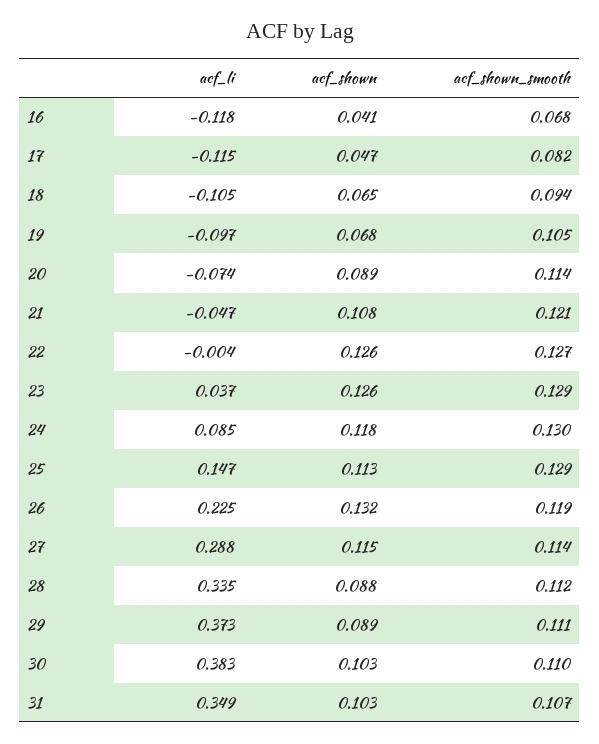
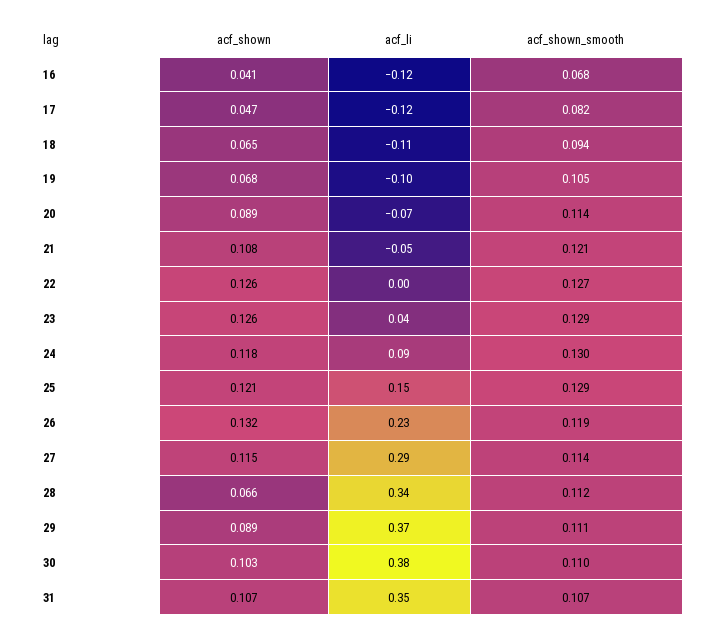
  {
    "acf_li": {
      "16": -0.118,
      "17": -0.115,
      "18": -0.105,
      "19": -0.097,
      "20": -0.074,
      "21": -0.047,
      "22": -0.004,
      "23": 0.037,
      "24": 0.085,
      "25": 0.147,
      "26": 0.225,
      "27": 0.288,
      "28": 0.335,
      "29": 0.373,
      "30": 0.383,
      "31": 0.349
    },
    "acf_shown": {
      "16": 0.041,
      "17": 0.047,
      "18": 0.065,
      "19": 0.068,
      "20": 0.089,
      "21": 0.108,
      "22": 0.126,
      "23": 0.126,
      "24": 0.118,
-     "25": 0.113,
+     "25": 0.121,
      "26": 0.132,
      "27": 0.115,
-     "28": 0.088,
+     "28": 0.066,
      "29": 0.089,
      "30": 0.103,
-     "31": 0.103
+     "31": 0.107
    },
    "acf_shown_smooth": {
      "16": 0.068,
      "17": 0.082,
      "18": 0.094,
      "19": 0.105,
      "20": 0.114,
      "21": 0.121,
      "22": 0.127,
      "23": 0.129,
      "24": 0.13,
      "25": 0.129,
      "26": 0.119,
      "27": 0.114,
      "28": 0.112,
      "29": 0.111,
      "30": 0.11,
      "31": 0.107
    }
  }

